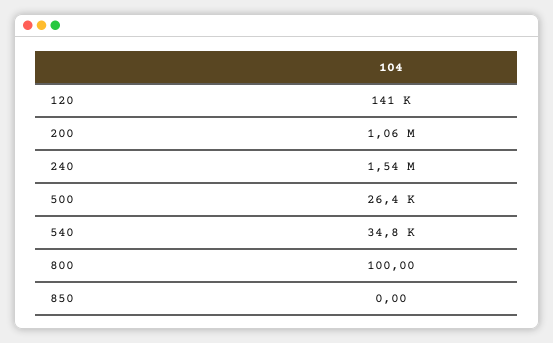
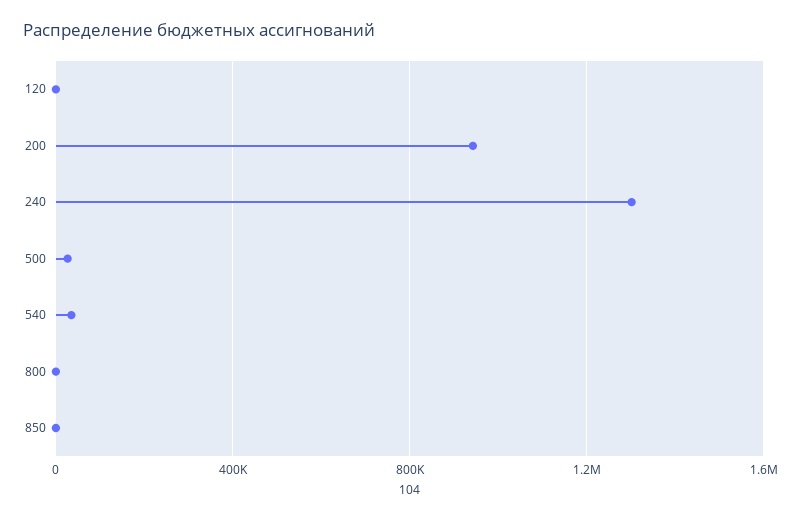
  {
-   "120": 141000,
+   "120": 0,
-   "200": 1060000,
+   "200": 950000,
-   "240": 1540000,
+   "240": 1300000,
    "500": 26400,
    "540": 34800,
    "800": 100,
    "850": 0
  }

